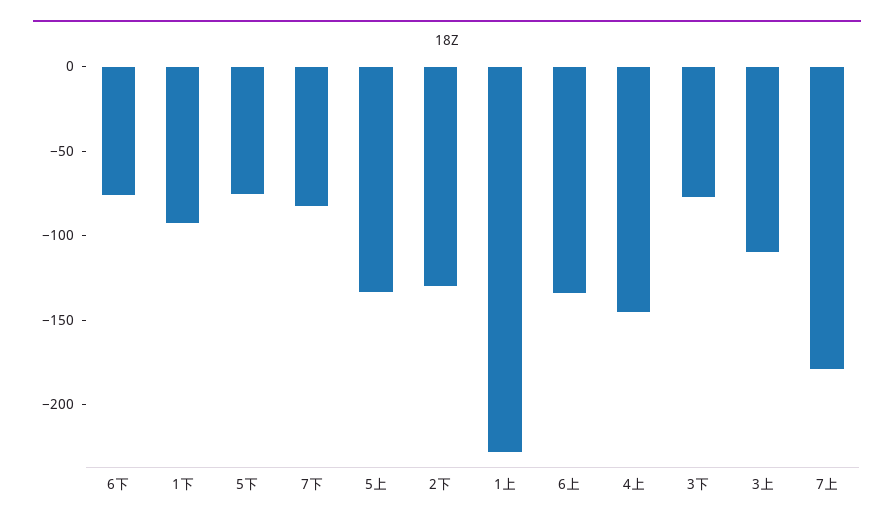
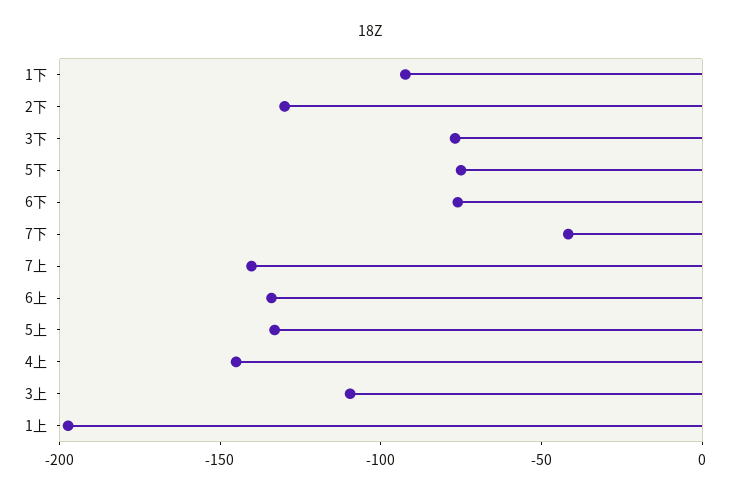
  {
    "6下": -80,
    "1下": -90,
    "5下": -80,
-   "7下": -80,
+   "7下": -40,
    "5上": -130,
    "2下": -130,
-   "1上": -230,
+   "1上": -200,
    "6上": -130,
    "4上": -150,
    "3下": -80,
    "3上": -110,
-   "7上": -180
+   "7上": -140
  }

